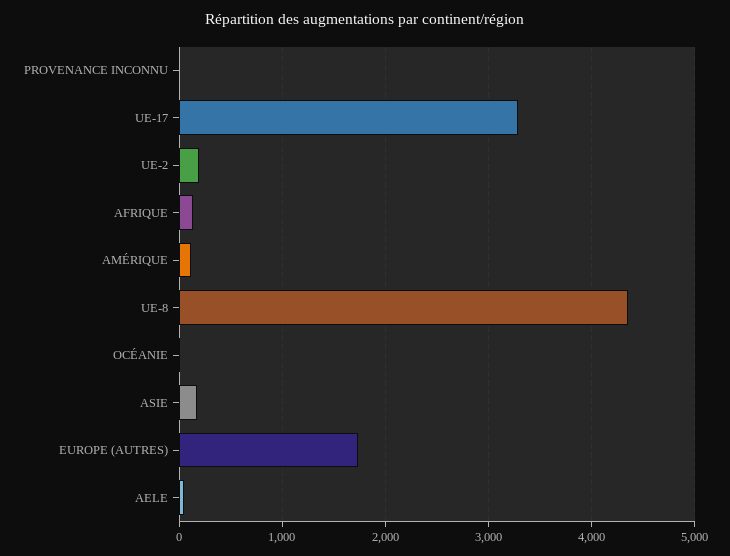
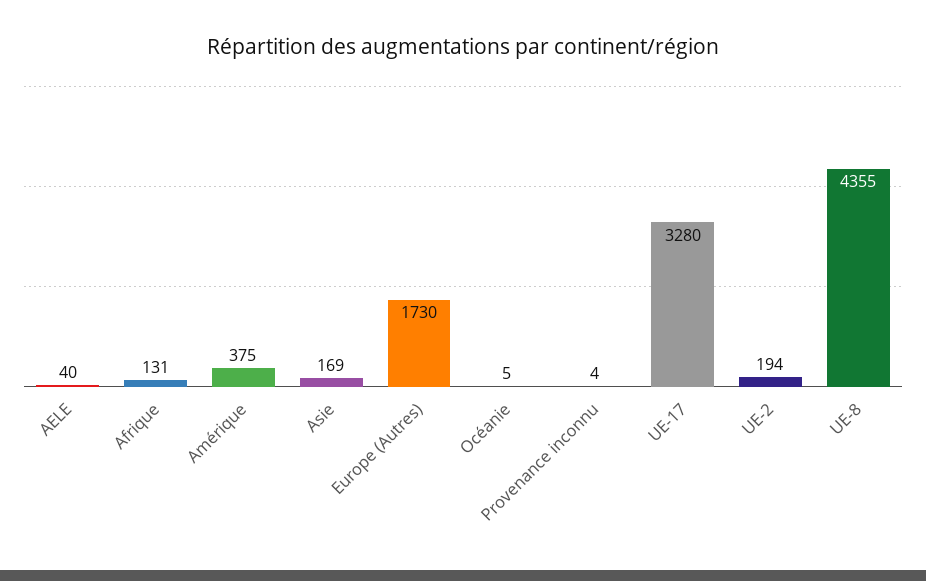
  {
    "PROVENANCE INCONNU": 4,
    "UE-17": 3280,
    "UE-2": 194,
    "AFRIQUE": 131,
-   "AMÉRIQUE": 100,
+   "AMÉRIQUE": 375,
    "UE-8": 4355,
    "OCÉANIE": 5,
    "ASIE": 169,
    "EUROPE (AUTRES)": 1730,
    "AELE": 40
  }

